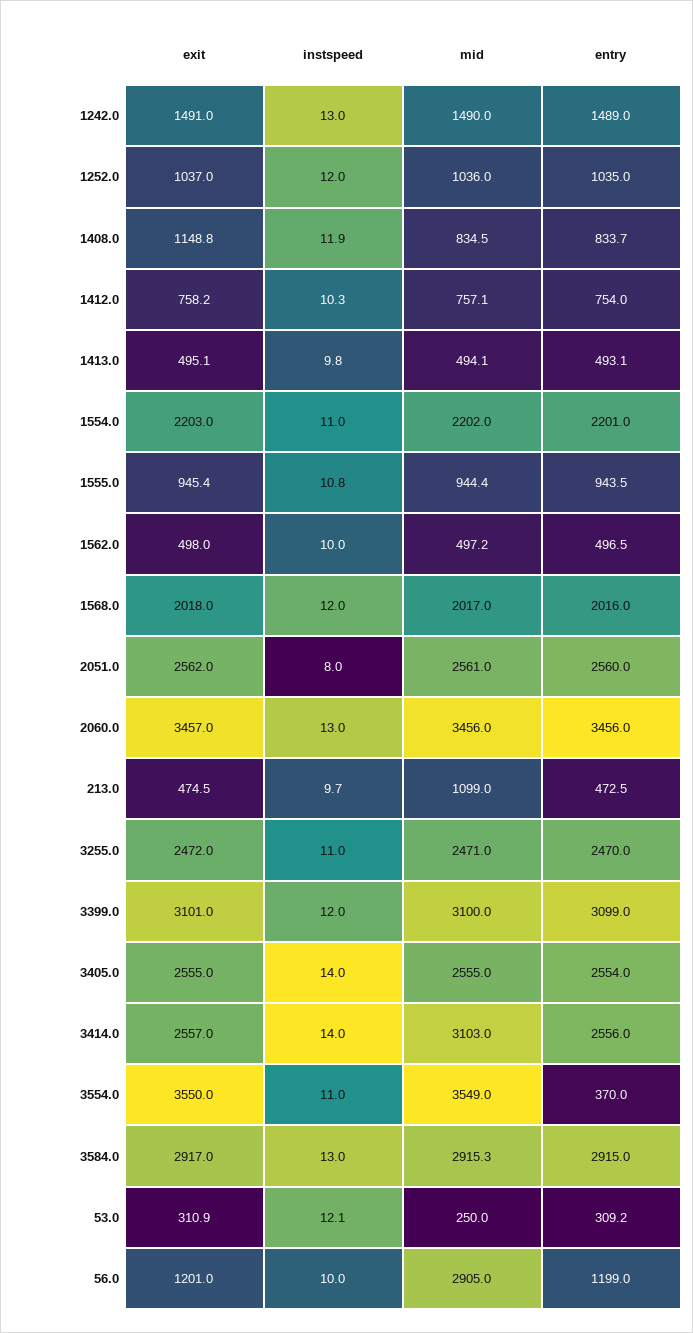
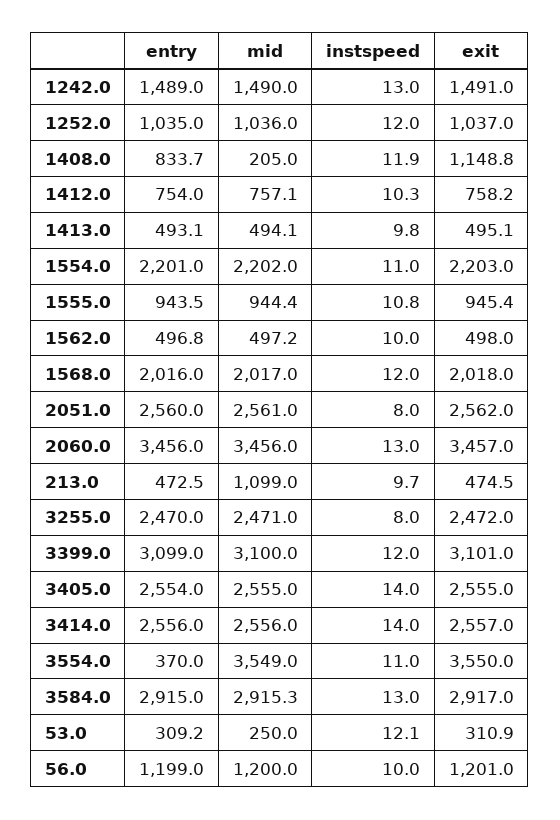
  {
    "exit": {
      "1242.0": 1491,
      "1252.0": 1037,
      "1408.0": 1148.8,
      "1412.0": 758.2,
      "1413.0": 495.1,
      "1554.0": 2203,
      "1555.0": 945.4,
      "1562.0": 498,
      "1568.0": 2018,
      "2051.0": 2562,
      "2060.0": 3457,
      "213.0": 474.5,
      "3255.0": 2472,
      "3399.0": 3101,
      "3405.0": 2555,
      "3414.0": 2557,
      "3554.0": 3550,
      "3584.0": 2917,
      "53.0": 310.9,
      "56.0": 1201
    },
    "instspeed": {
      "1242.0": 13,
      "1252.0": 12,
      "1408.0": 11.9,
      "1412.0": 10.3,
      "1413.0": 9.8,
      "1554.0": 11,
      "1555.0": 10.8,
      "1562.0": 10,
      "1568.0": 12,
      "2051.0": 8,
      "2060.0": 13,
      "213.0": 9.7,
-     "3255.0": 11,
+     "3255.0": 8,
      "3399.0": 12,
      "3405.0": 14,
      "3414.0": 14,
      "3554.0": 11,
      "3584.0": 13,
      "53.0": 12.1,
      "56.0": 10
    },
    "mid": {
      "1242.0": 1490,
      "1252.0": 1036,
-     "1408.0": 834.5,
+     "1408.0": 205,
      "1412.0": 757.1,
      "1413.0": 494.1,
      "1554.0": 2202,
      "1555.0": 944.4,
      "1562.0": 497.2,
      "1568.0": 2017,
      "2051.0": 2561,
      "2060.0": 3456,
      "213.0": 1099,
      "3255.0": 2471,
      "3399.0": 3100,
      "3405.0": 2555,
-     "3414.0": 3103,
+     "3414.0": 2556,
      "3554.0": 3549,
      "3584.0": 2915.3,
      "53.0": 250,
-     "56.0": 2905
+     "56.0": 1200
    },
    "entry": {
      "1242.0": 1489,
      "1252.0": 1035,
      "1408.0": 833.7,
      "1412.0": 754,
      "1413.0": 493.1,
      "1554.0": 2201,
      "1555.0": 943.5,
-     "1562.0": 496.5,
+     "1562.0": 496.8,
      "1568.0": 2016,
      "2051.0": 2560,
      "2060.0": 3456,
      "213.0": 472.5,
      "3255.0": 2470,
      "3399.0": 3099,
      "3405.0": 2554,
      "3414.0": 2556,
      "3554.0": 370,
      "3584.0": 2915,
      "53.0": 309.2,
      "56.0": 1199
    }
  }

